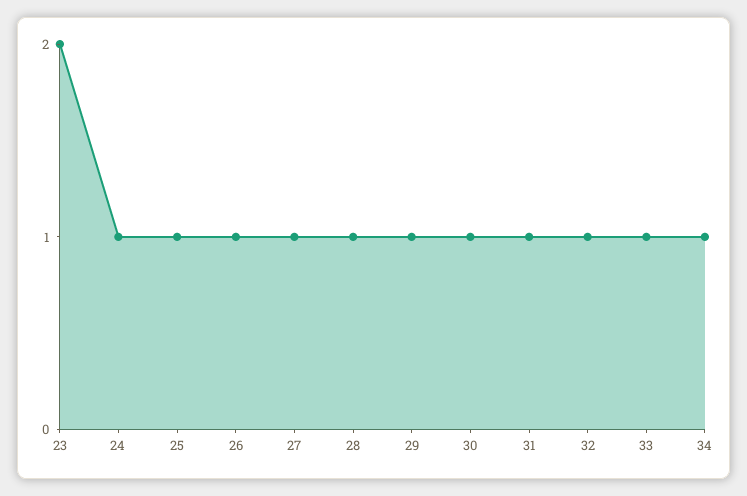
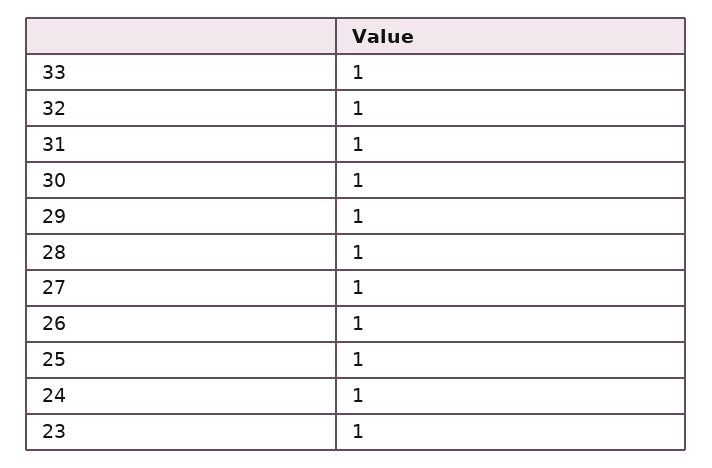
  {
-   "23": 2,
+   "23": 1,
    "24": 1,
    "25": 1,
    "26": 1,
    "27": 1,
    "28": 1,
    "29": 1,
    "30": 1,
    "31": 1,
    "32": 1,
-   "33": 1,
+   "33": 1
-   "34": 1
  }

